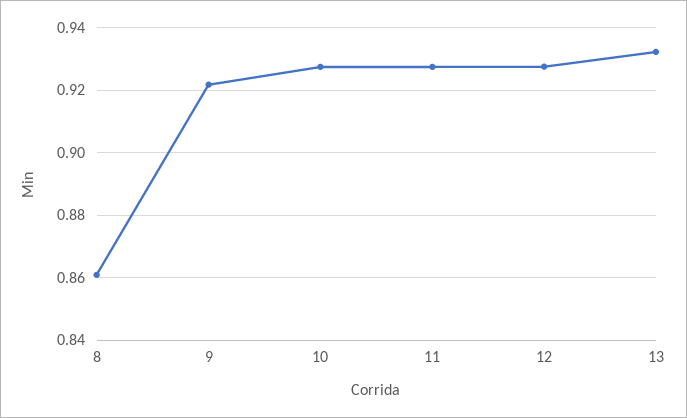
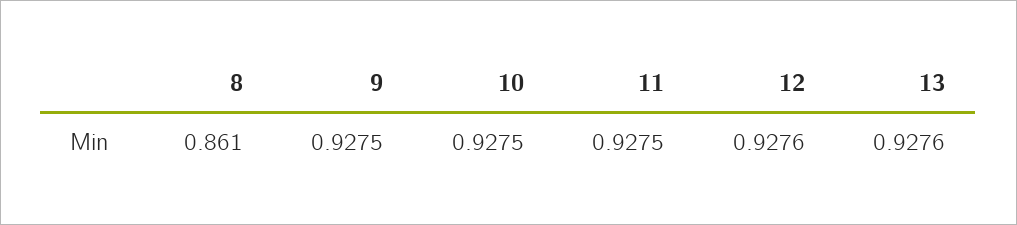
  {
    "8": 0.861,
-   "9": 0.922,
+   "9": 0.9275,
    "10": 0.9275,
    "11": 0.9275,
    "12": 0.9276,
-   "13": 0.932
+   "13": 0.9276
  }

